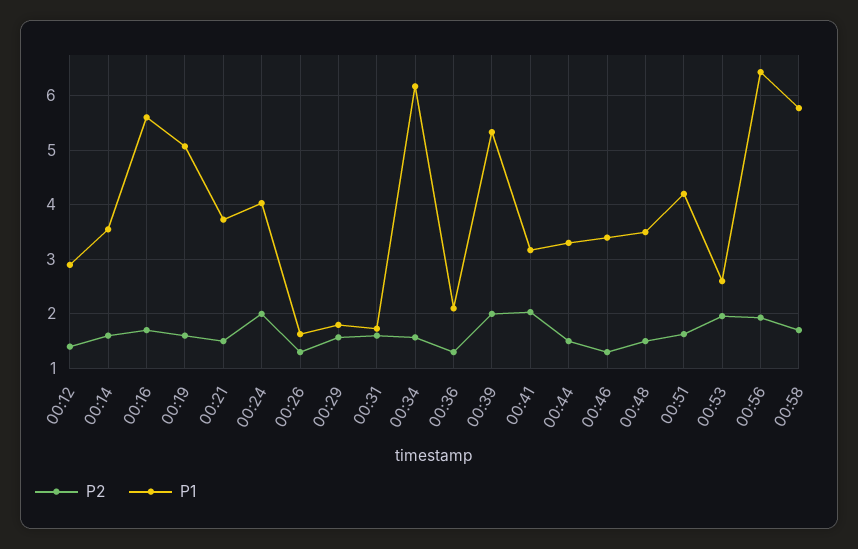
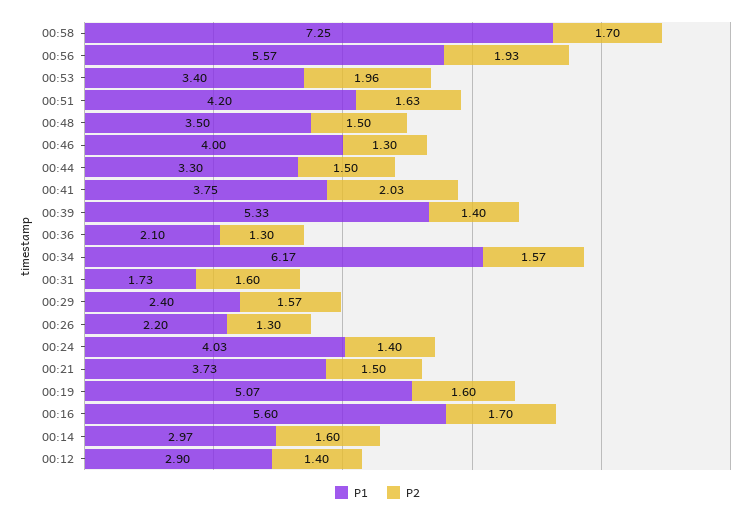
  {
    "P2": {
      "00:12": 1.4,
      "00:14": 1.6,
      "00:16": 1.7,
      "00:19": 1.6,
      "00:21": 1.5,
-     "00:24": 2,
+     "00:24": 1.4,
      "00:26": 1.3,
      "00:29": 1.57,
      "00:31": 1.6,
      "00:34": 1.57,
      "00:36": 1.3,
-     "00:39": 2,
+     "00:39": 1.4,
      "00:41": 2.03,
      "00:44": 1.5,
      "00:46": 1.3,
      "00:48": 1.5,
      "00:51": 1.63,
      "00:53": 1.96,
      "00:56": 1.93,
      "00:58": 1.7
    },
    "P1": {
      "00:12": 2.9,
-     "00:14": 3.6,
+     "00:14": 2.97,
      "00:16": 5.6,
      "00:19": 5.07,
      "00:21": 3.73,
      "00:24": 4.03,
-     "00:26": 1.6,
+     "00:26": 2.2,
-     "00:29": 1.8,
+     "00:29": 2.4,
      "00:31": 1.73,
      "00:34": 6.17,
      "00:36": 2.1,
      "00:39": 5.33,
-     "00:41": 3.2,
+     "00:41": 3.75,
      "00:44": 3.3,
-     "00:46": 3.4,
+     "00:46": 4,
      "00:48": 3.5,
      "00:51": 4.2,
-     "00:53": 2.6,
+     "00:53": 3.4,
-     "00:56": 6.4,
+     "00:56": 5.57,
-     "00:58": 5.8
+     "00:58": 7.25
    }
  }

